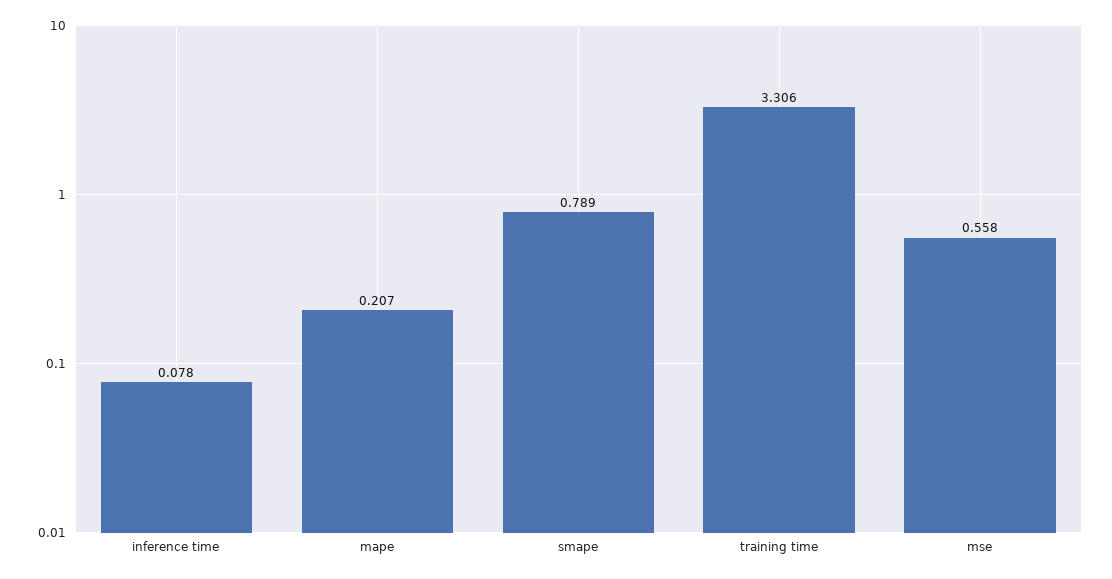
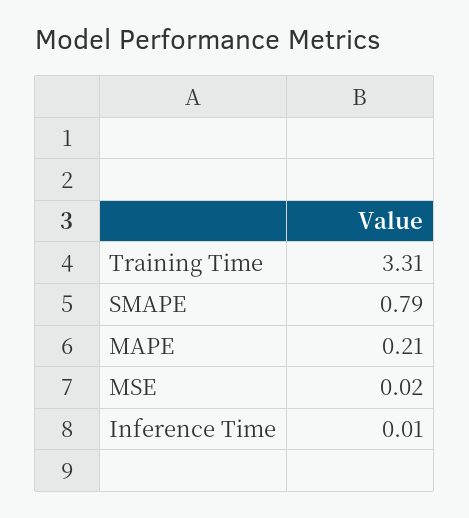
  {
-   "inference time": 0.078,
+   "inference time": 0.01,
    "mape": 0.207,
    "smape": 0.789,
    "training time": 3.306,
-   "mse": 0.558
+   "mse": 0.02
  }

